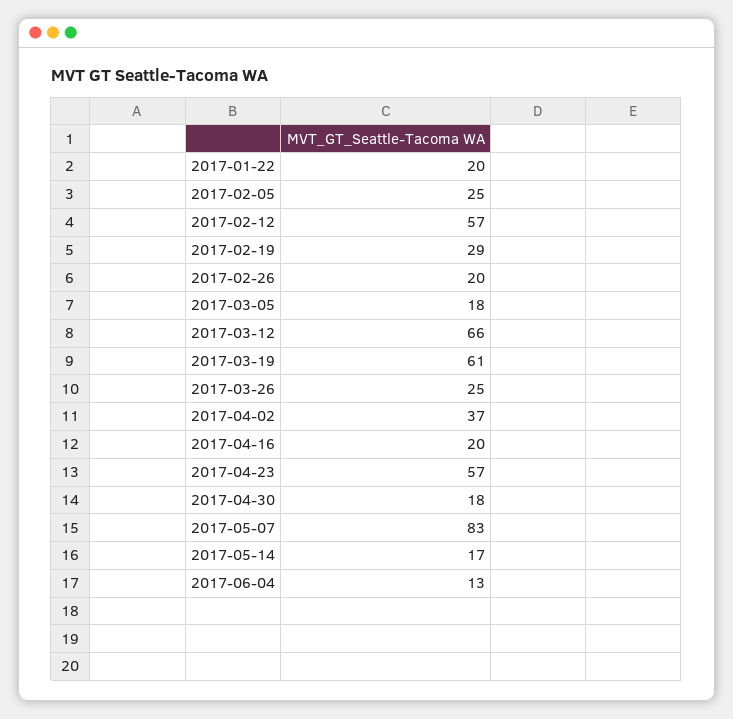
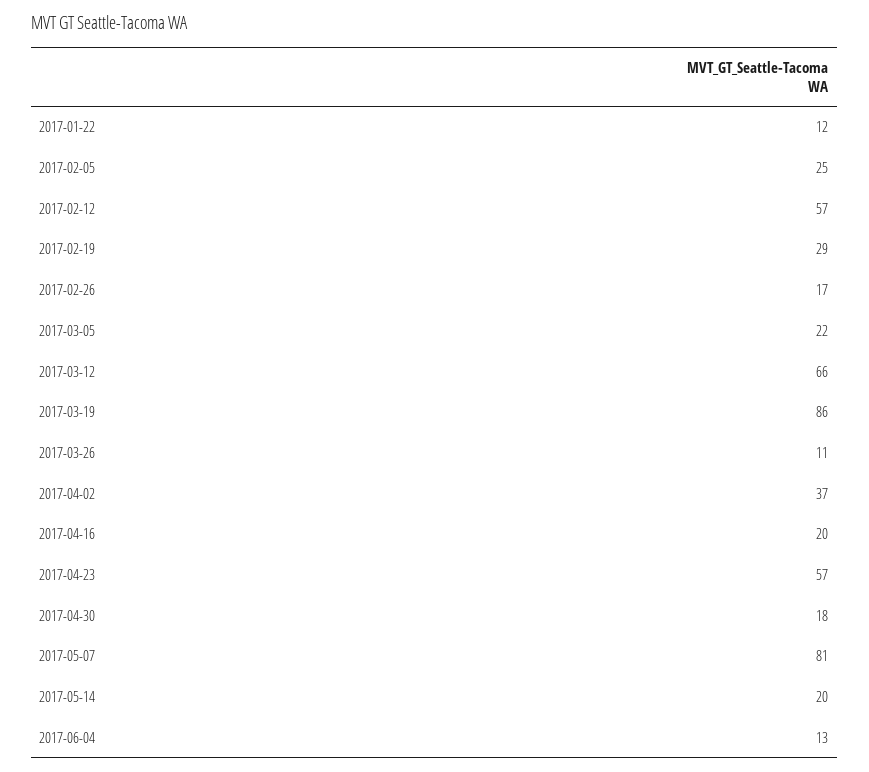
  {
-   "2017-01-22": 20,
+   "2017-01-22": 12,
    "2017-02-05": 25,
    "2017-02-12": 57,
    "2017-02-19": 29,
-   "2017-02-26": 20,
+   "2017-02-26": 17,
-   "2017-03-05": 18,
+   "2017-03-05": 22,
    "2017-03-12": 66,
-   "2017-03-19": 61,
+   "2017-03-19": 86,
-   "2017-03-26": 25,
+   "2017-03-26": 11,
    "2017-04-02": 37,
    "2017-04-16": 20,
    "2017-04-23": 57,
    "2017-04-30": 18,
-   "2017-05-07": 83,
+   "2017-05-07": 81,
-   "2017-05-14": 17,
+   "2017-05-14": 20,
    "2017-06-04": 13
  }

